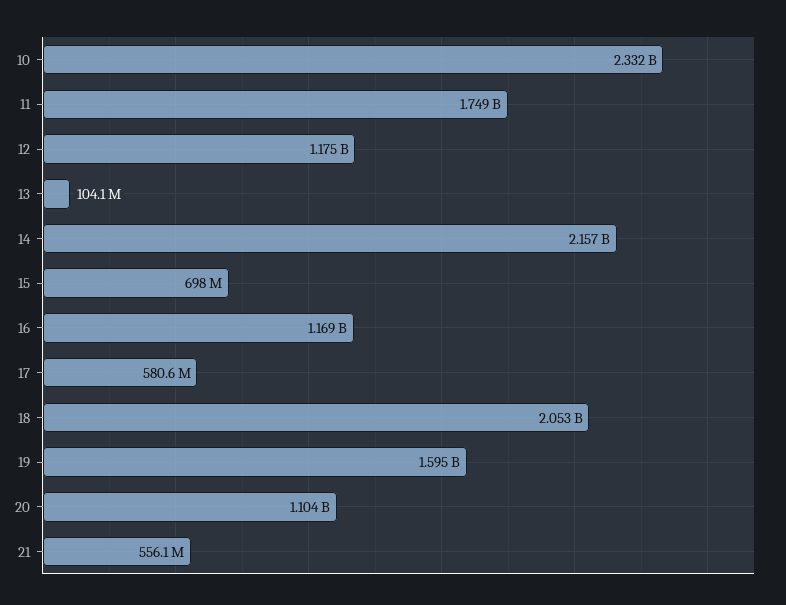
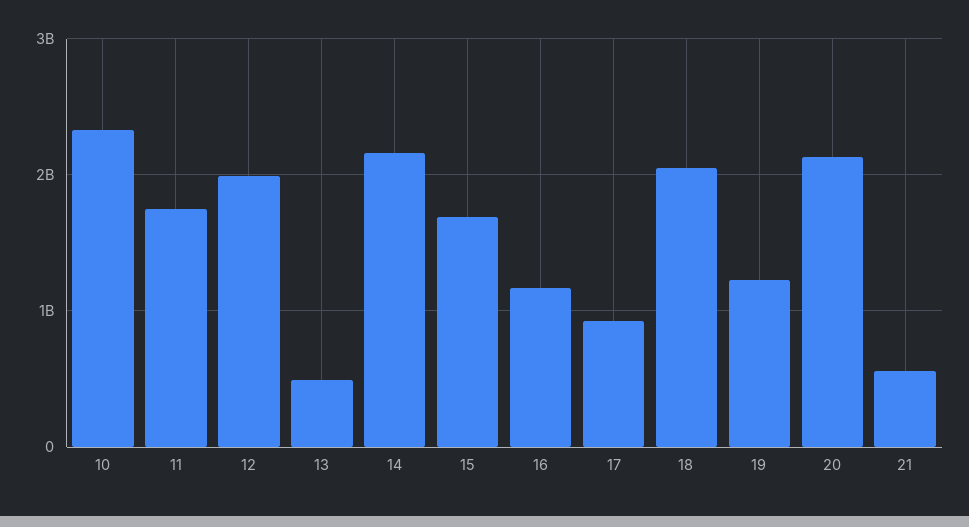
  {
    "10": 2332000000,
    "11": 1749000000,
-   "12": 1175000000,
+   "12": 2000000000,
-   "13": 104100000,
+   "13": 500000000,
    "14": 2157000000,
-   "15": 698000000,
+   "15": 1700000000,
    "16": 1169000000,
-   "17": 580600000,
+   "17": 900000000,
    "18": 2053000000,
-   "19": 1595000000,
+   "19": 1200000000,
-   "20": 1104000000,
+   "20": 2100000000,
    "21": 556100000
  }

